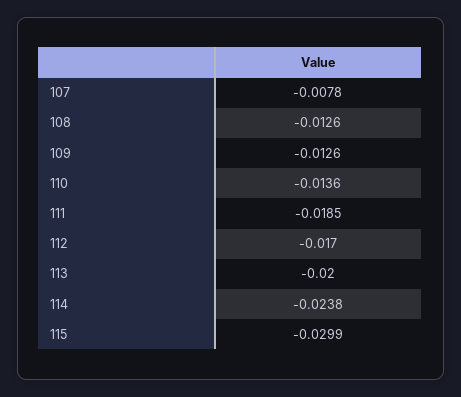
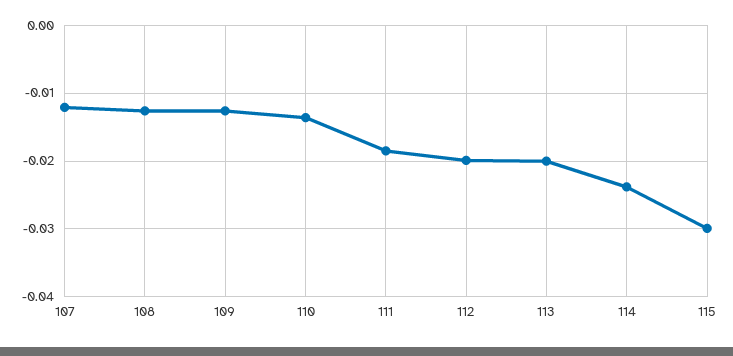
  {
-   "107": -0.0078,
+   "107": -0.012,
    "108": -0.0126,
    "109": -0.0126,
    "110": -0.0136,
    "111": -0.0185,
-   "112": -0.017,
+   "112": -0.02,
    "113": -0.02,
    "114": -0.0238,
    "115": -0.0299
  }

